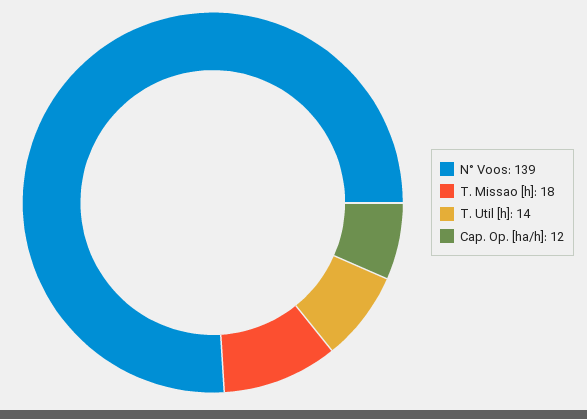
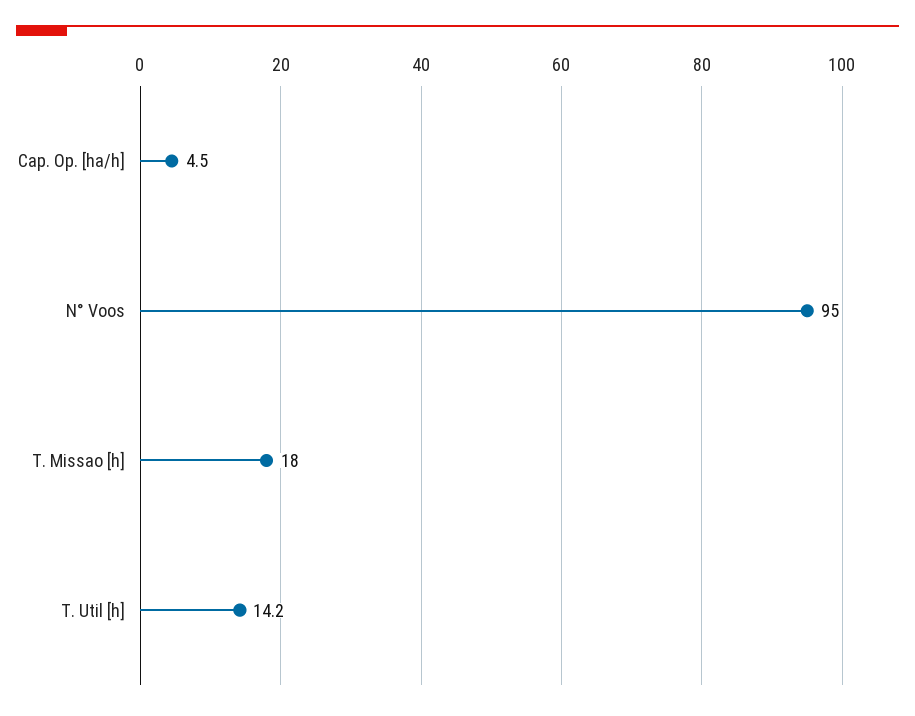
  {
-   "N° Voos": 139,
+   "N° Voos": 95,
    "T. Missao [h]": 18,
    "T. Util [h]": 14.2,
-   "Cap. Op. [ha/h]": 12
+   "Cap. Op. [ha/h]": 4.5
  }

